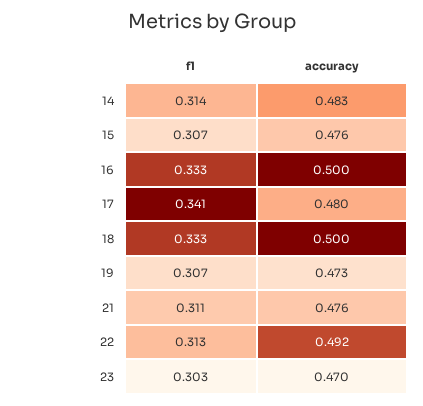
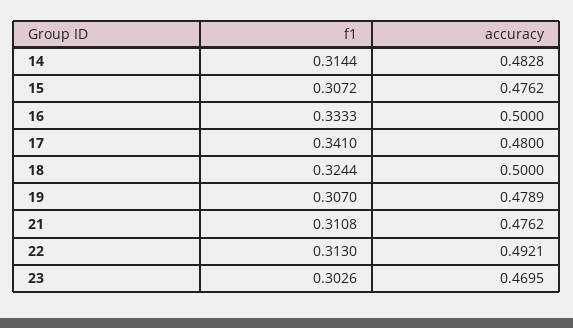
  {
    "f1": {
      "14": 0.3144,
      "15": 0.3072,
      "16": 0.3333,
      "17": 0.341,
-     "18": 0.333,
+     "18": 0.3244,
      "19": 0.307,
      "21": 0.3108,
      "22": 0.313,
      "23": 0.3026
    },
    "accuracy": {
      "14": 0.4828,
      "15": 0.4762,
      "16": 0.5,
      "17": 0.48,
      "18": 0.5,
-     "19": 0.473,
+     "19": 0.4789,
      "21": 0.4762,
      "22": 0.4921,
      "23": 0.4695
    }
  }

